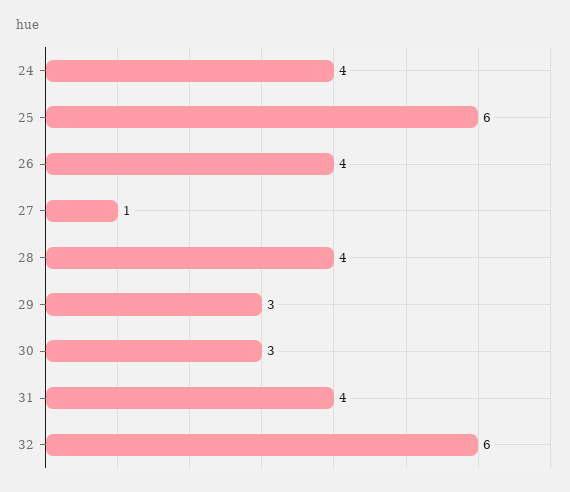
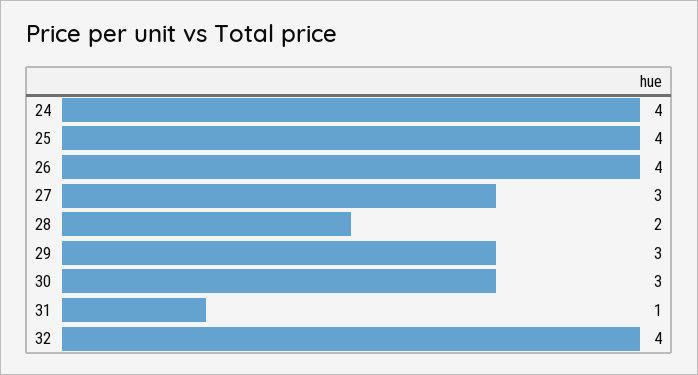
  {
    "24": 4,
-   "25": 6,
+   "25": 4,
    "26": 4,
-   "27": 1,
+   "27": 3,
-   "28": 4,
+   "28": 2,
    "29": 3,
    "30": 3,
-   "31": 4,
+   "31": 1,
-   "32": 6
+   "32": 4
  }

